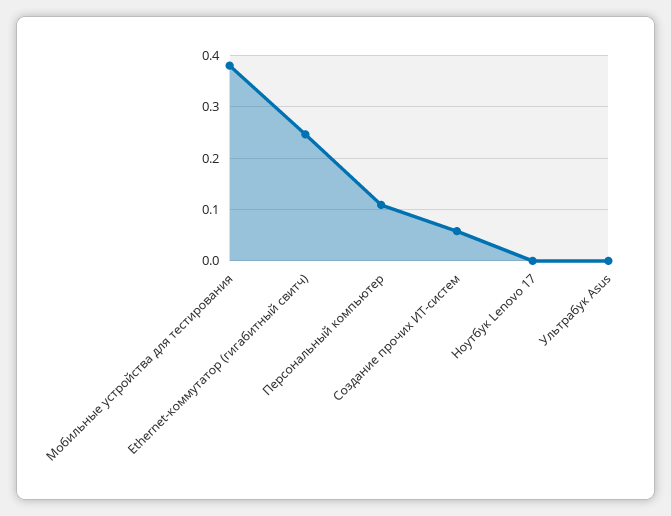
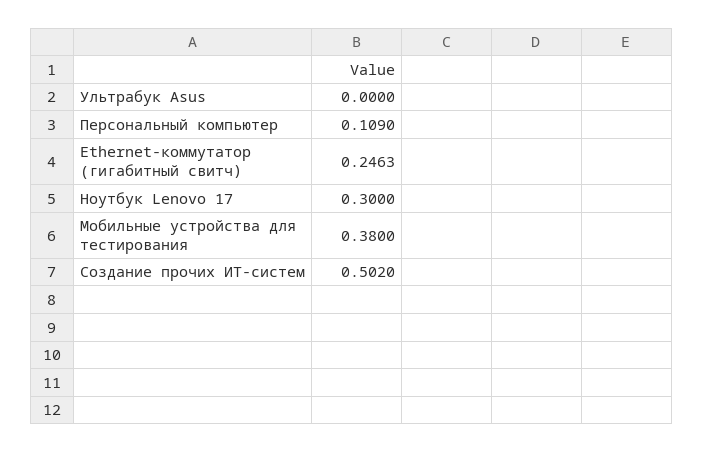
  {
    "Мобильные устройства для тестирования": 0.38,
    "Ethernet-коммутатор (гигабитный свитч)": 0.2463,
    "Персональный компьютер": 0.109,
-   "Создание прочих ИТ-систем": 0.06,
+   "Создание прочих ИТ-систем": 0.502,
-   "Ноутбук Lenovo 17": 0,
+   "Ноутбук Lenovo 17": 0.3,
    "Ультрабук Asus": 0
  }

